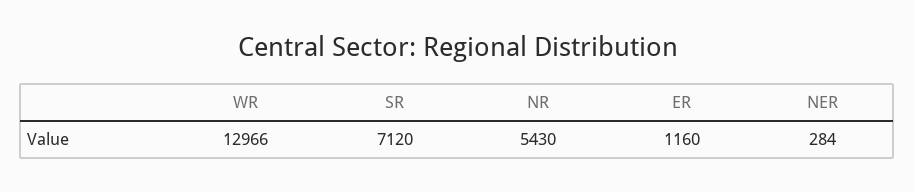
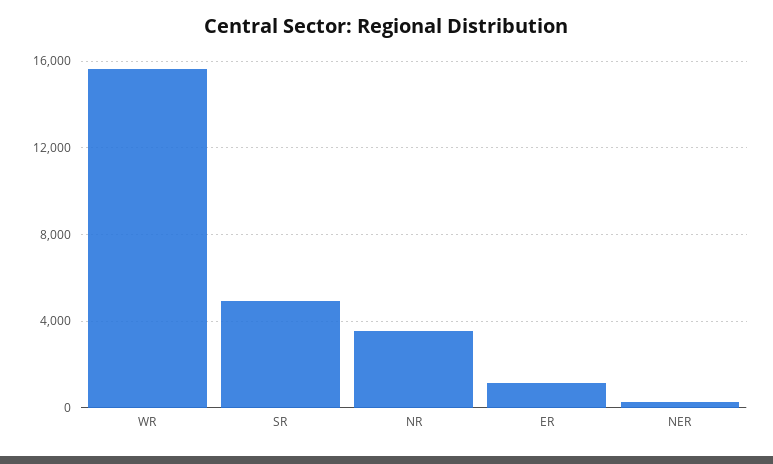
  {
-   "WR": 12966,
+   "WR": 15500,
-   "SR": 7120,
+   "SR": 5000,
-   "NR": 5430,
+   "NR": 3500,
    "ER": 1160,
    "NER": 284
  }

